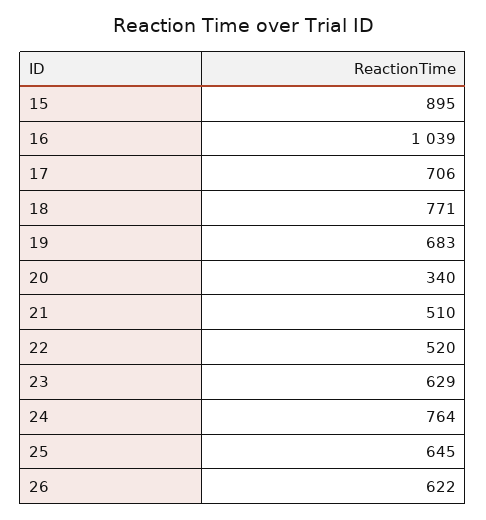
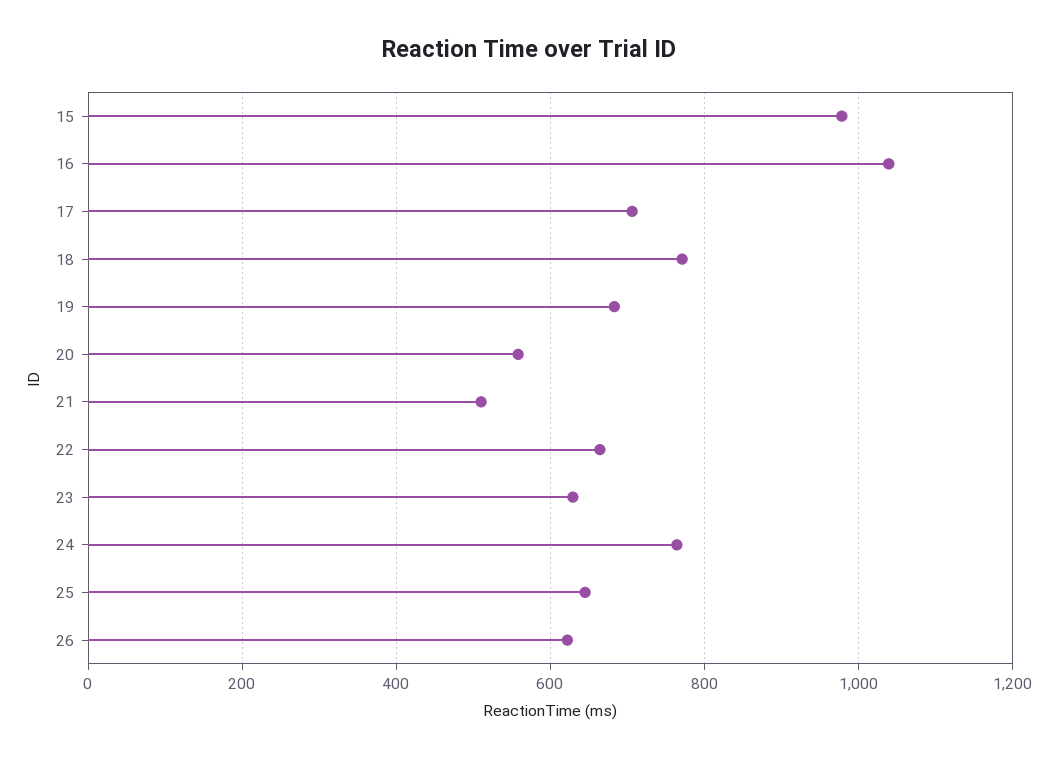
  {
-   "15": 895,
+   "15": 980,
    "16": 1039,
    "17": 706,
    "18": 771,
    "19": 683,
-   "20": 340,
+   "20": 560,
    "21": 510,
-   "22": 520,
+   "22": 660,
    "23": 629,
    "24": 764,
    "25": 645,
    "26": 622
  }

